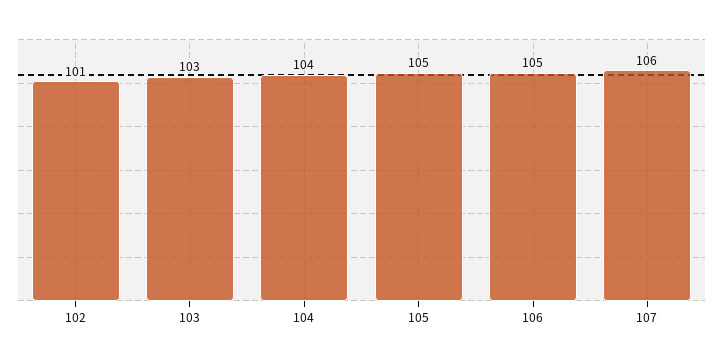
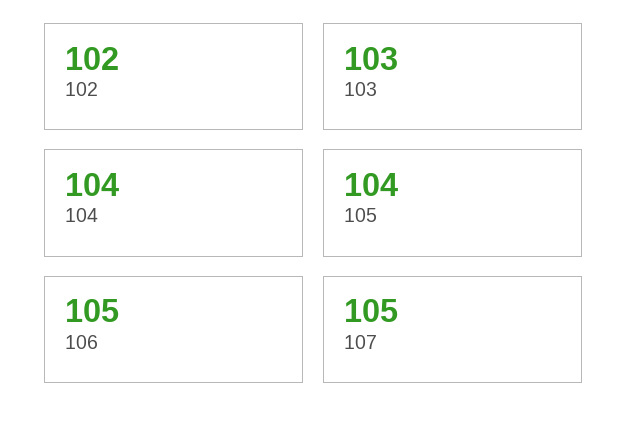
  {
-   "102": 101,
+   "102": 102,
    "103": 103,
    "104": 104,
-   "105": 105,
+   "105": 104,
    "106": 105,
-   "107": 106
+   "107": 105
  }

